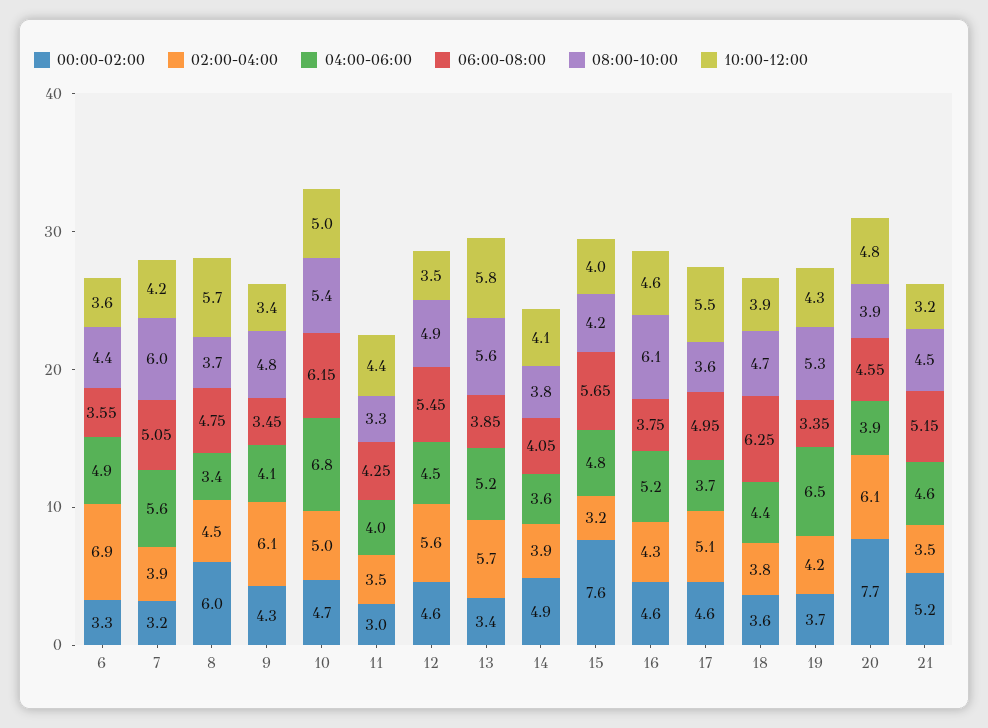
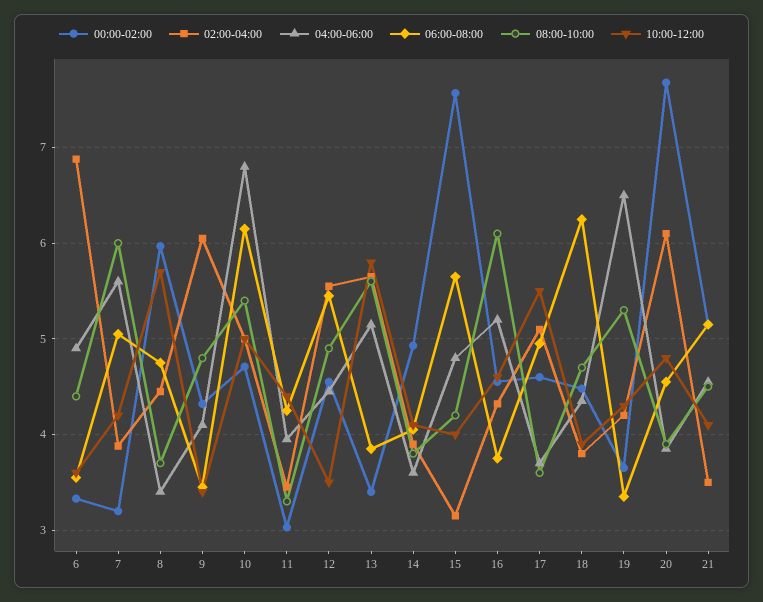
  {
    "00:00-02:00": {
      "6": 3.3,
      "7": 3.2,
      "8": 6,
      "9": 4.3,
      "10": 4.7,
      "11": 3,
      "12": 4.6,
      "13": 3.4,
      "14": 4.9,
      "15": 7.6,
      "16": 4.6,
      "17": 4.6,
-     "18": 3.6,
+     "18": 4.5,
      "19": 3.7,
      "20": 7.7,
      "21": 5.2
    },
    "02:00-04:00": {
      "6": 6.9,
      "7": 3.9,
      "8": 4.5,
      "9": 6.1,
      "10": 5,
      "11": 3.5,
      "12": 5.6,
      "13": 5.7,
      "14": 3.9,
      "15": 3.2,
      "16": 4.3,
      "17": 5.1,
      "18": 3.8,
      "19": 4.2,
      "20": 6.1,
      "21": 3.5
    },
    "04:00-06:00": {
      "6": 4.9,
      "7": 5.6,
      "8": 3.4,
      "9": 4.1,
      "10": 6.8,
      "11": 4,
      "12": 4.5,
      "13": 5.2,
      "14": 3.6,
      "15": 4.8,
      "16": 5.2,
      "17": 3.7,
      "18": 4.4,
      "19": 6.5,
      "20": 3.9,
      "21": 4.6
    },
    "06:00-08:00": {
      "6": 3.55,
      "7": 5.05,
      "8": 4.75,
      "9": 3.45,
      "10": 6.15,
      "11": 4.25,
      "12": 5.45,
      "13": 3.85,
      "14": 4.05,
      "15": 5.65,
      "16": 3.75,
      "17": 4.95,
      "18": 6.25,
      "19": 3.35,
      "20": 4.55,
      "21": 5.15
    },
    "08:00-10:00": {
      "6": 4.4,
      "7": 6,
      "8": 3.7,
      "9": 4.8,
      "10": 5.4,
      "11": 3.3,
      "12": 4.9,
      "13": 5.6,
      "14": 3.8,
      "15": 4.2,
      "16": 6.1,
      "17": 3.6,
      "18": 4.7,
      "19": 5.3,
      "20": 3.9,
      "21": 4.5
    },
    "10:00-12:00": {
      "6": 3.6,
      "7": 4.2,
      "8": 5.7,
      "9": 3.4,
      "10": 5,
      "11": 4.4,
      "12": 3.5,
      "13": 5.8,
      "14": 4.1,
      "15": 4,
      "16": 4.6,
      "17": 5.5,
      "18": 3.9,
      "19": 4.3,
      "20": 4.8,
-     "21": 3.2
+     "21": 4.1
    }
  }

